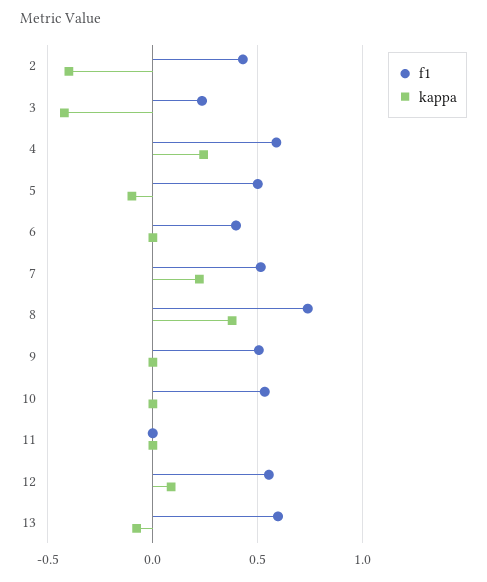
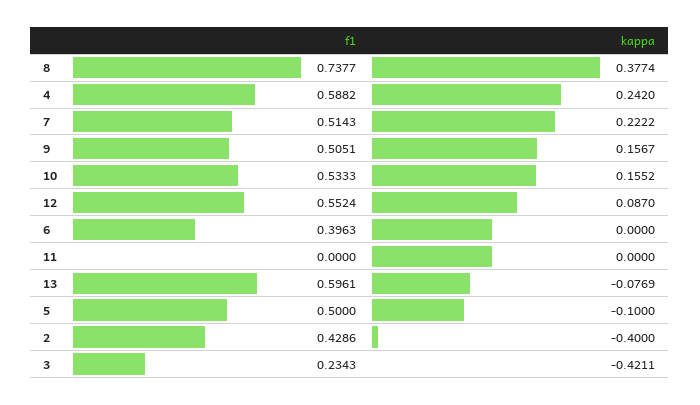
  {
    "f1": {
      "2": 0.4286,
      "3": 0.2343,
      "4": 0.5882,
      "5": 0.5,
      "6": 0.3963,
      "7": 0.5143,
      "8": 0.7377,
      "9": 0.5051,
      "10": 0.5333,
      "11": 0,
      "12": 0.5524,
      "13": 0.5961
    },
    "kappa": {
      "2": -0.4,
      "3": -0.4211,
      "4": 0.242,
      "5": -0.1,
      "6": 0,
      "7": 0.2222,
      "8": 0.3774,
-     "9": 0,
+     "9": 0.1567,
-     "10": 0,
+     "10": 0.1552,
      "11": 0,
      "12": 0.087,
      "13": -0.0769
    }
  }

